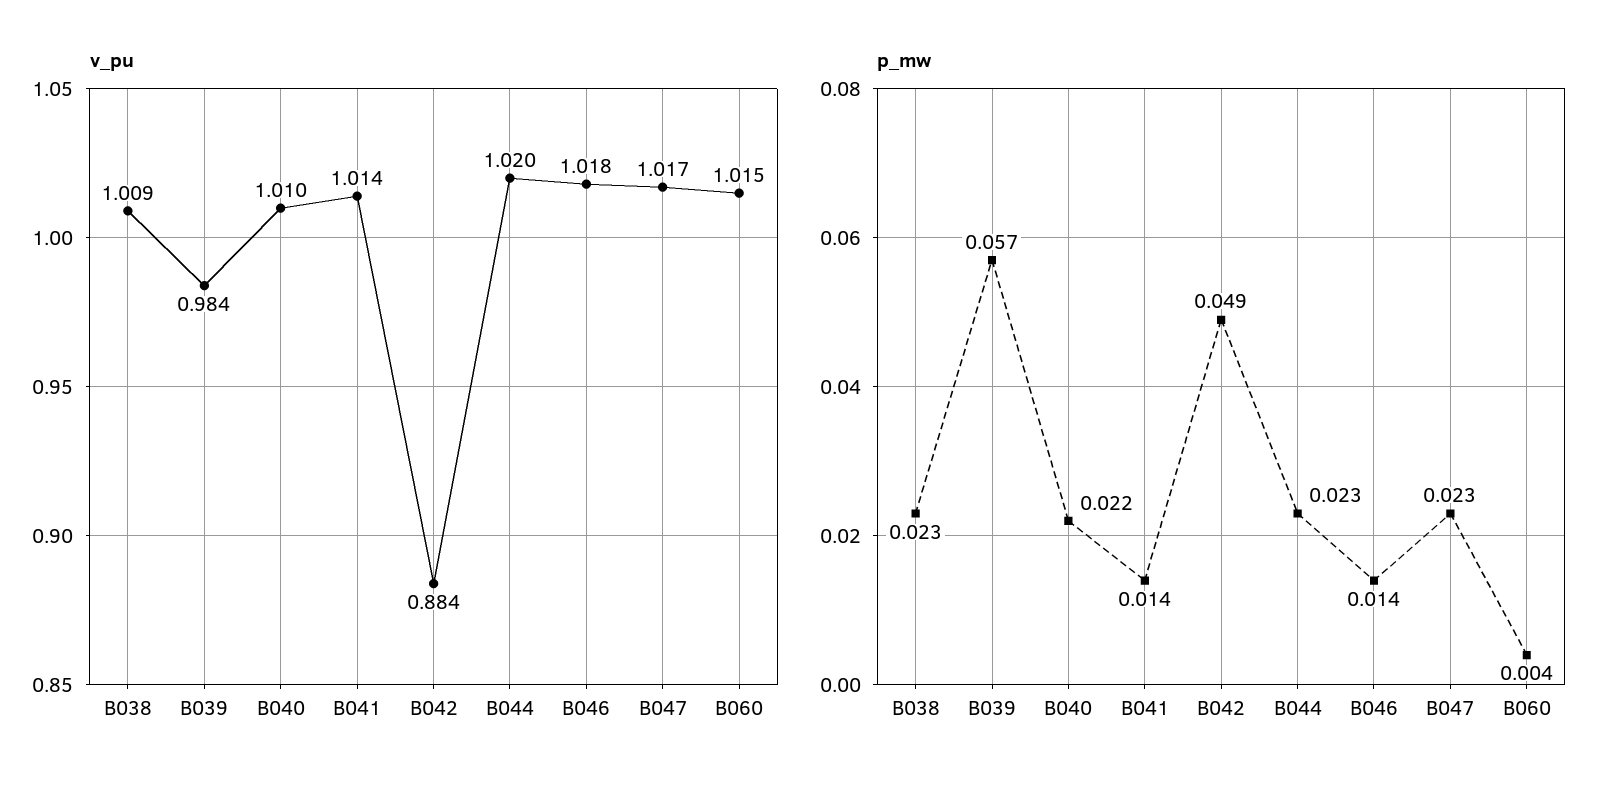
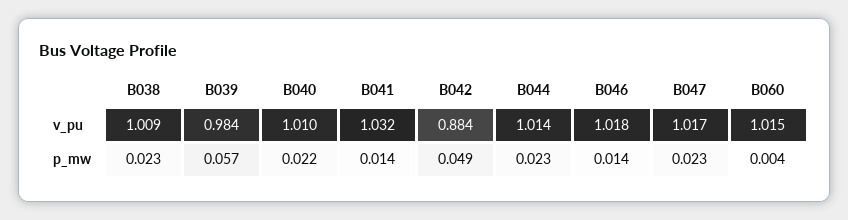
  {
    "v_pu": {
      "B038": 1.009,
      "B039": 0.984,
      "B040": 1.01,
-     "B041": 1.014,
+     "B041": 1.032,
      "B042": 0.884,
-     "B044": 1.02,
+     "B044": 1.014,
      "B046": 1.018,
      "B047": 1.017,
      "B060": 1.015
    },
    "p_mw": {
      "B038": 0.023,
      "B039": 0.057,
      "B040": 0.022,
      "B041": 0.014,
      "B042": 0.049,
      "B044": 0.023,
      "B046": 0.014,
      "B047": 0.023,
      "B060": 0.004
    }
  }

